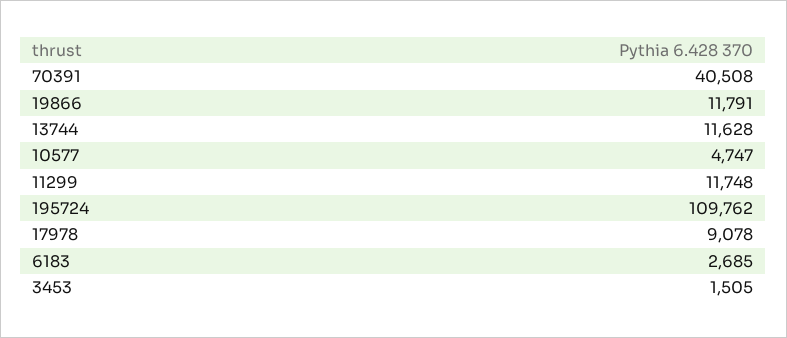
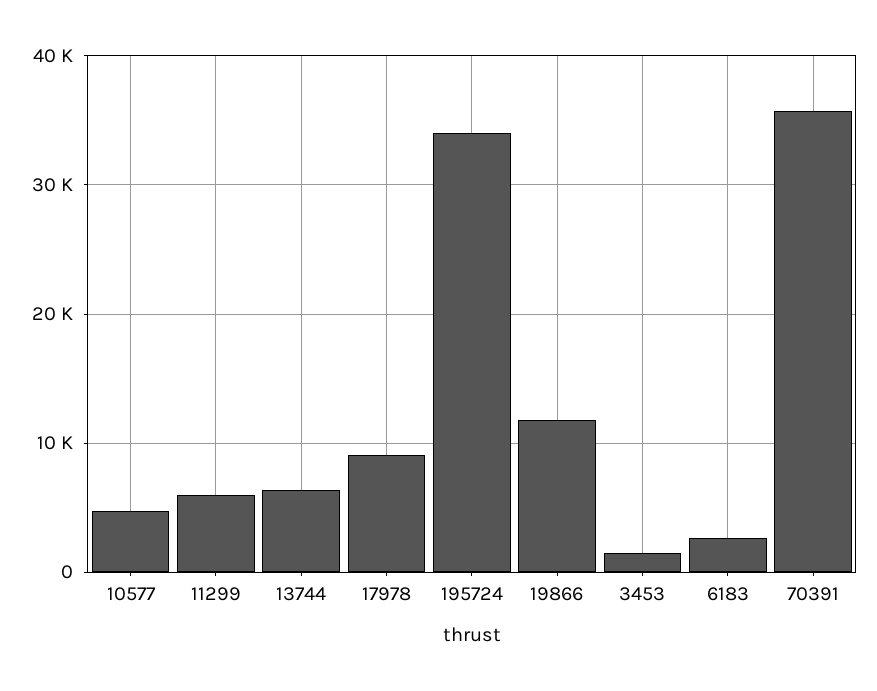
  {
-   "70391": 40508,
+   "70391": 36000,
    "19866": 11791,
-   "13744": 11628,
+   "13744": 6000,
    "10577": 4747,
-   "11299": 11748,
+   "11299": 6000,
-   "195724": 109762,
+   "195724": 34000,
    "17978": 9078,
    "6183": 2685,
    "3453": 1505
  }

